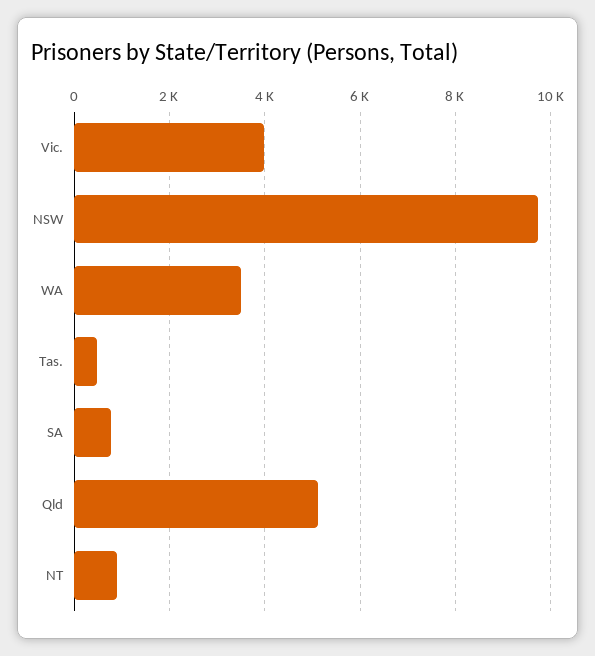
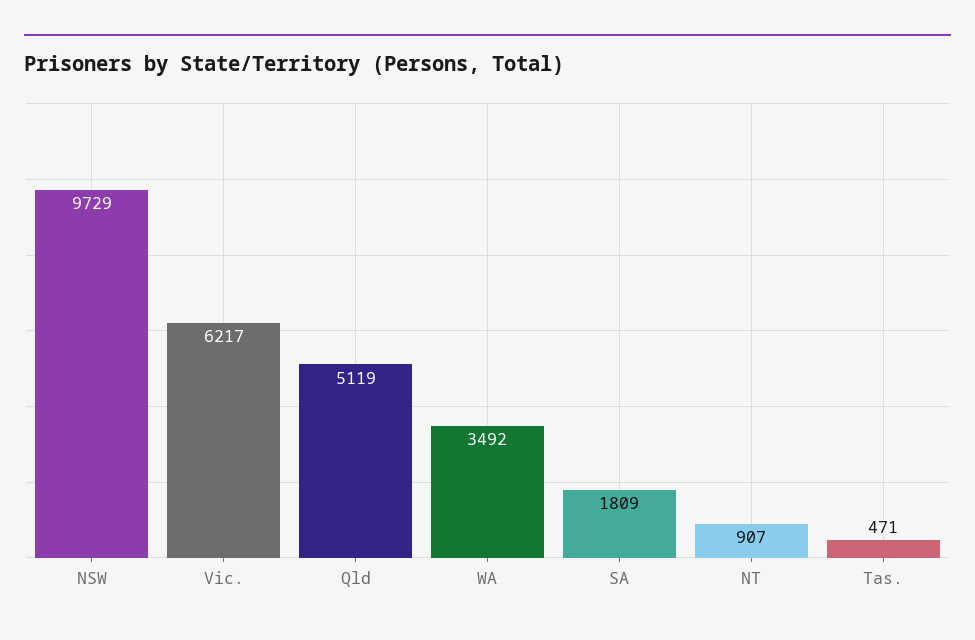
  {
-   "Vic.": 4000,
+   "Vic.": 6217,
    "NSW": 9729,
    "WA": 3492,
    "Tas.": 471,
-   "SA": 800,
+   "SA": 1809,
    "Qld": 5119,
    "NT": 907
  }

